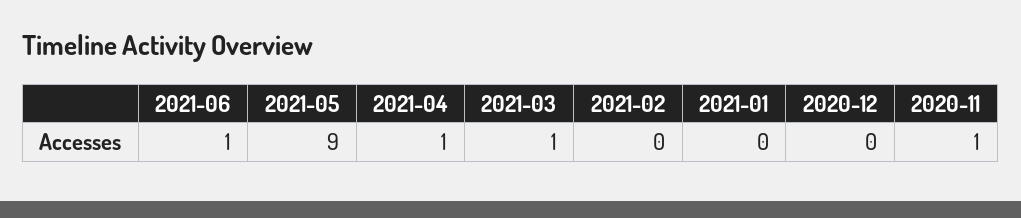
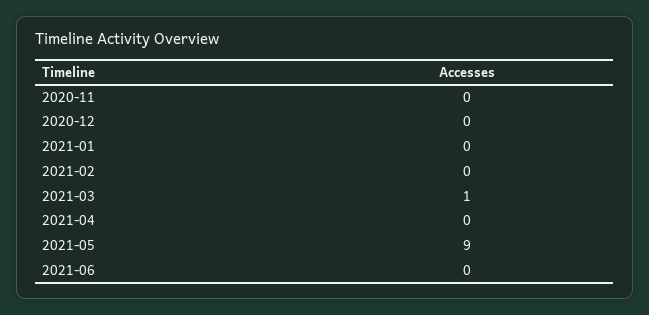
  {
-   "2021-06": 1,
+   "2021-06": 0,
    "2021-05": 9,
-   "2021-04": 1,
+   "2021-04": 0,
    "2021-03": 1,
    "2021-02": 0,
    "2021-01": 0,
    "2020-12": 0,
-   "2020-11": 1
+   "2020-11": 0
  }

